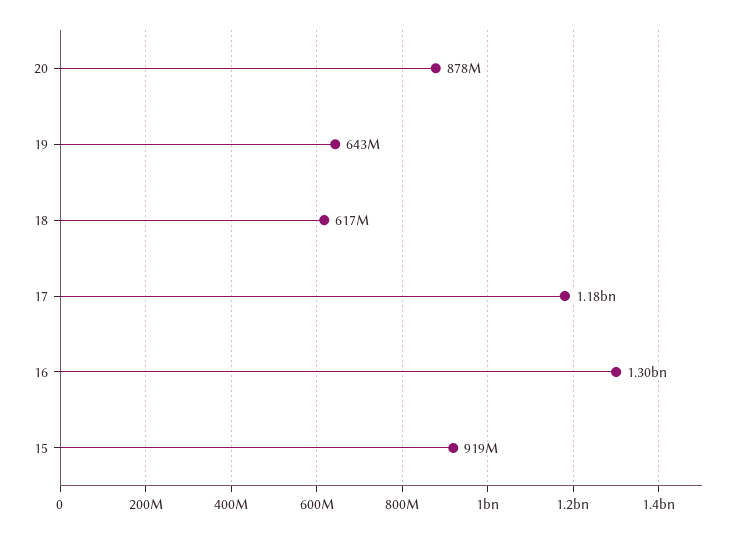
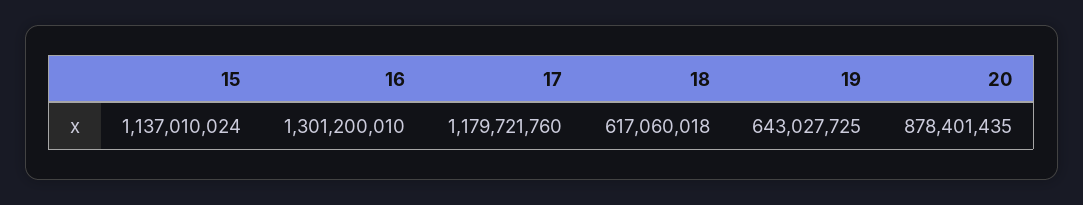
  {
    "20": 878401435,
    "19": 643027725,
    "18": 617060018,
    "17": 1179721760,
    "16": 1301200010,
-   "15": 919000000
+   "15": 1137010024
  }

